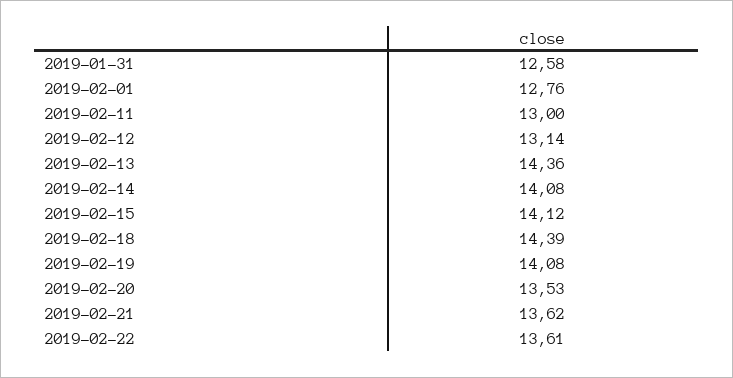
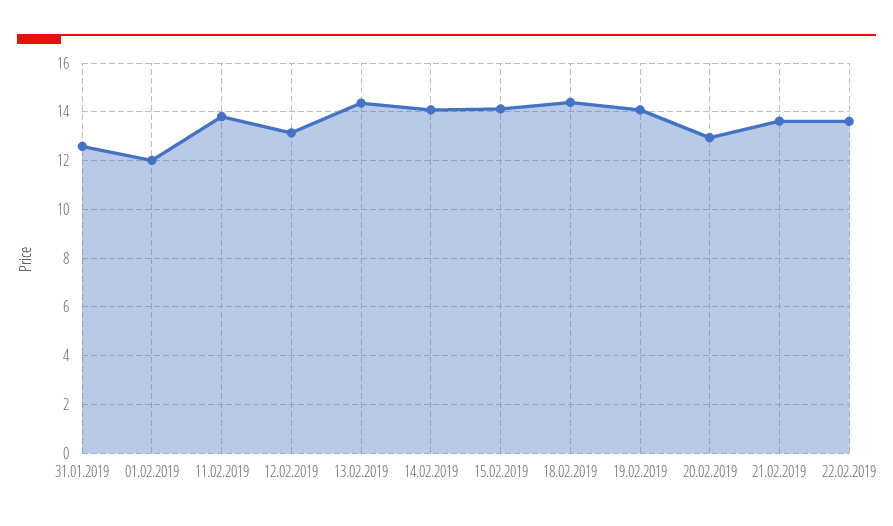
  {
    "2019-01-31": 12.58,
-   "2019-02-01": 12.76,
+   "2019-02-01": 12,
-   "2019-02-11": 13,
+   "2019-02-11": 13.75,
    "2019-02-12": 13.14,
    "2019-02-13": 14.36,
    "2019-02-14": 14.08,
    "2019-02-15": 14.12,
    "2019-02-18": 14.39,
    "2019-02-19": 14.08,
-   "2019-02-20": 13.53,
+   "2019-02-20": 13,
    "2019-02-21": 13.62,
    "2019-02-22": 13.61
  }

